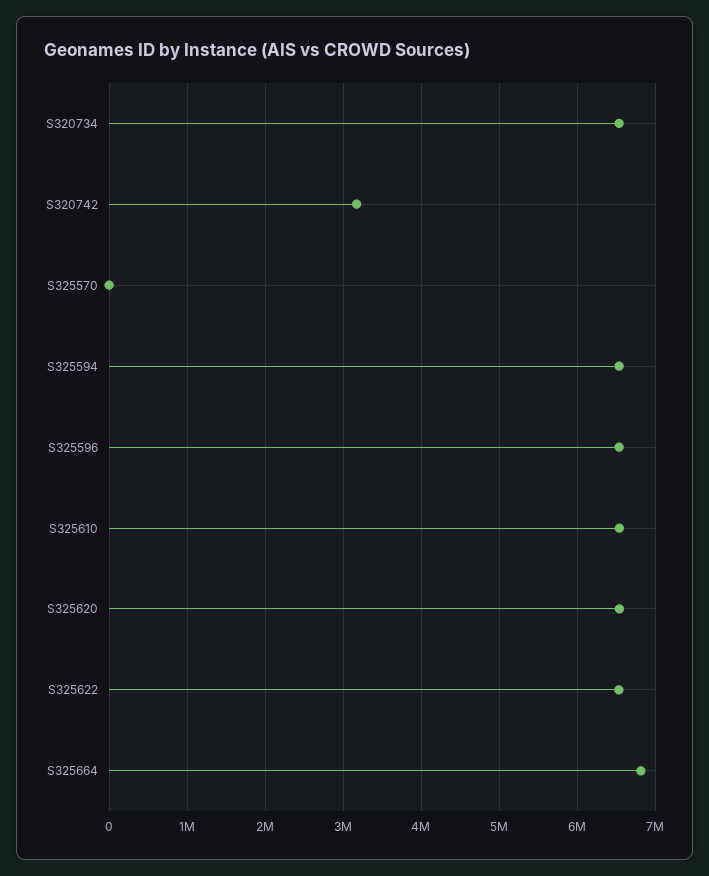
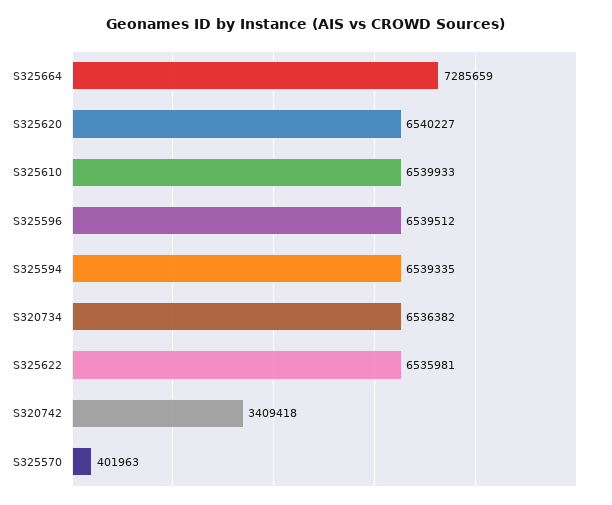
  {
    "S320734": 6536382,
-   "S320742": 3200000,
+   "S320742": 3409418,
-   "S325570": 0,
+   "S325570": 401963,
    "S325594": 6539335,
    "S325596": 6539512,
    "S325610": 6539933,
    "S325620": 6540227,
    "S325622": 6535981,
-   "S325664": 6800000
+   "S325664": 7285659
  }

